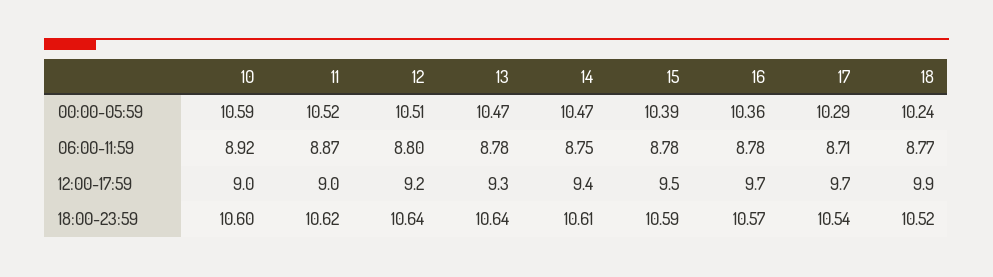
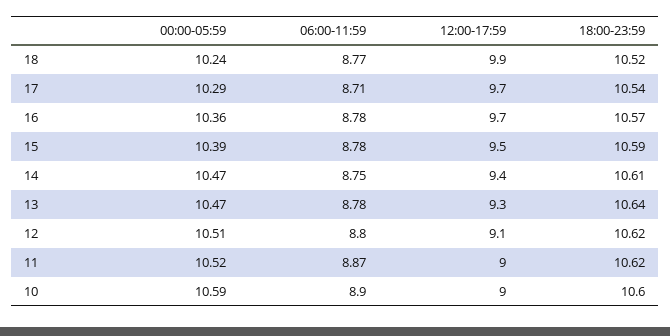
  {
    "10": {
      "00:00-05:59": 10.59,
-     "06:00-11:59": 8.92,
+     "06:00-11:59": 8.9,
      "12:00-17:59": 9,
      "18:00-23:59": 10.6
    },
    "11": {
      "00:00-05:59": 10.52,
      "06:00-11:59": 8.87,
      "12:00-17:59": 9,
      "18:00-23:59": 10.62
    },
    "12": {
      "00:00-05:59": 10.51,
      "06:00-11:59": 8.8,
-     "12:00-17:59": 9.2,
+     "12:00-17:59": 9.1,
-     "18:00-23:59": 10.64
+     "18:00-23:59": 10.62
    },
    "13": {
      "00:00-05:59": 10.47,
      "06:00-11:59": 8.78,
      "12:00-17:59": 9.3,
      "18:00-23:59": 10.64
    },
    "14": {
      "00:00-05:59": 10.47,
      "06:00-11:59": 8.75,
      "12:00-17:59": 9.4,
      "18:00-23:59": 10.61
    },
    "15": {
      "00:00-05:59": 10.39,
      "06:00-11:59": 8.78,
      "12:00-17:59": 9.5,
      "18:00-23:59": 10.59
    },
    "16": {
      "00:00-05:59": 10.36,
      "06:00-11:59": 8.78,
      "12:00-17:59": 9.7,
      "18:00-23:59": 10.57
    },
    "17": {
      "00:00-05:59": 10.29,
      "06:00-11:59": 8.71,
      "12:00-17:59": 9.7,
      "18:00-23:59": 10.54
    },
    "18": {
      "00:00-05:59": 10.24,
      "06:00-11:59": 8.77,
      "12:00-17:59": 9.9,
      "18:00-23:59": 10.52
    }
  }

